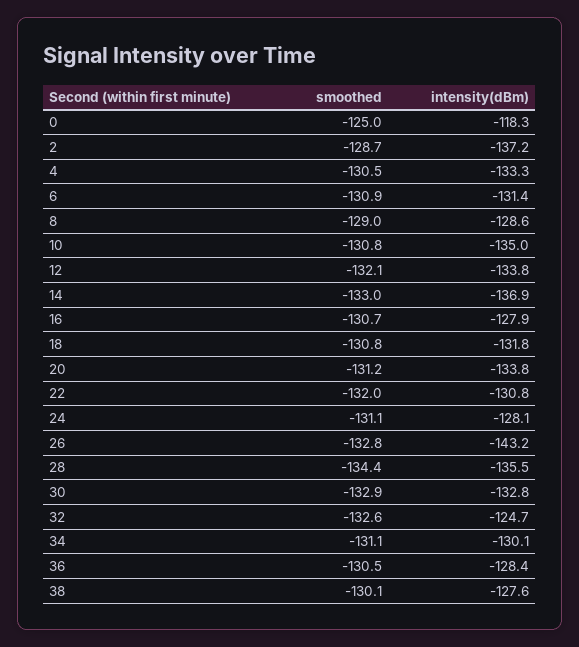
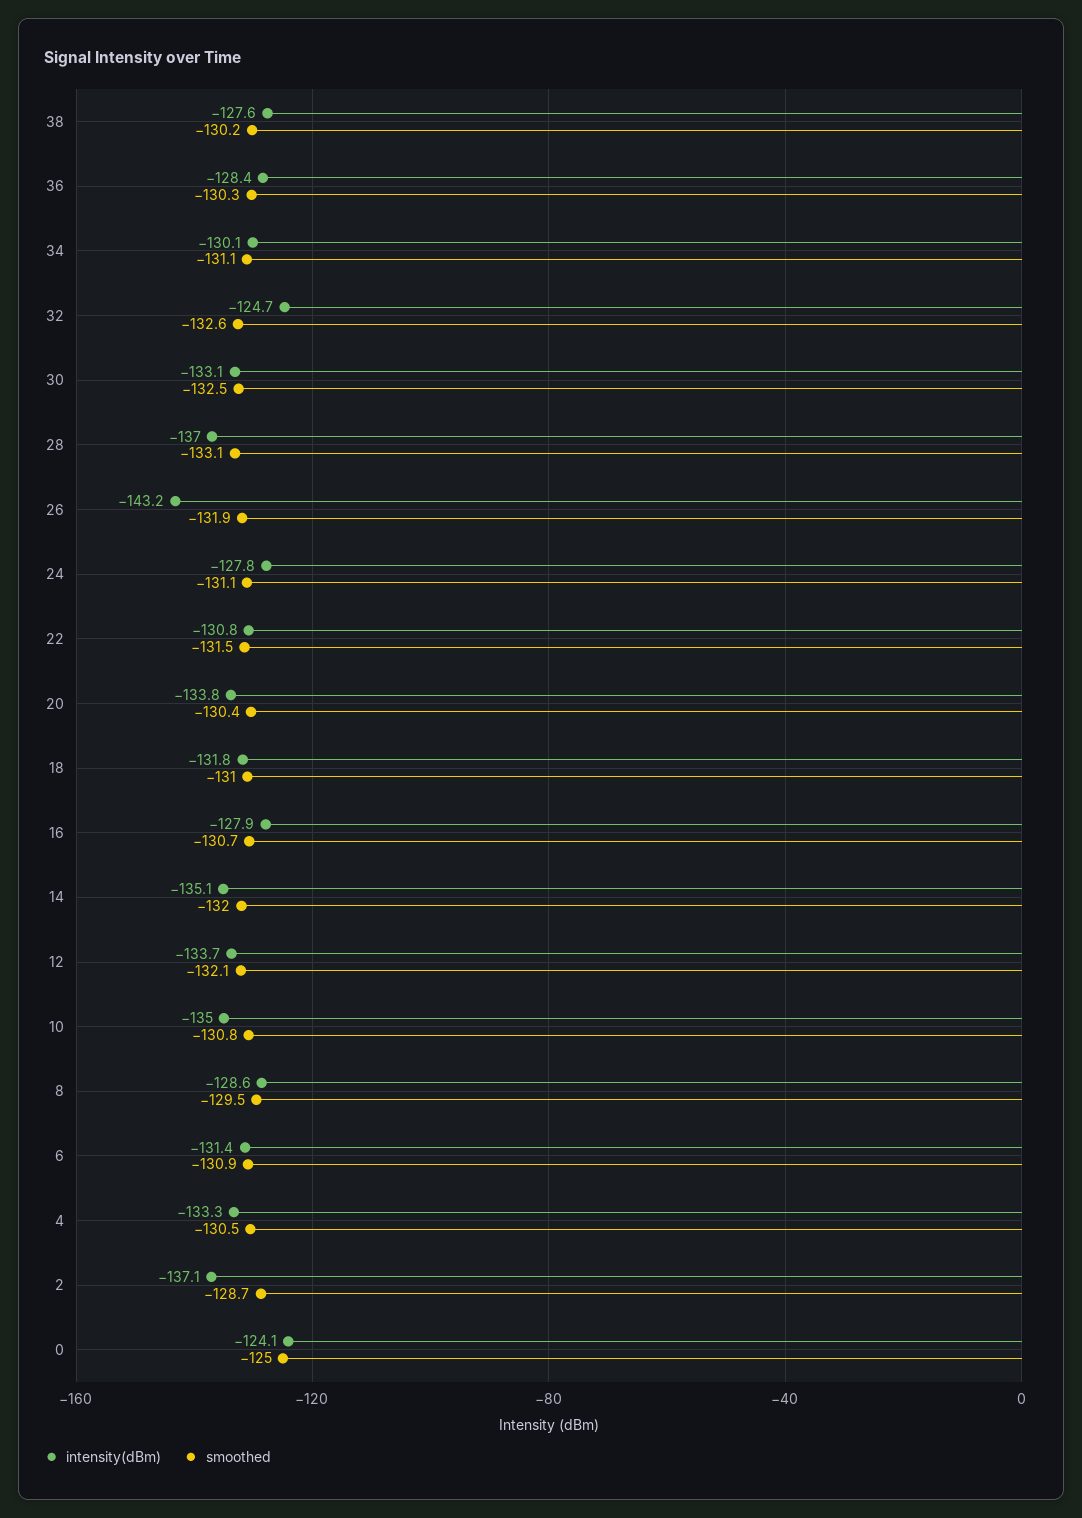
  {
    "smoothed": {
      "0": -125,
      "2": -128.7,
      "4": -130.5,
      "6": -130.9,
-     "8": -129,
+     "8": -129.5,
      "10": -130.8,
      "12": -132.1,
-     "14": -133,
+     "14": -132,
      "16": -130.7,
-     "18": -130.8,
+     "18": -131,
-     "20": -131.2,
+     "20": -130.4,
-     "22": -132,
+     "22": -131.5,
      "24": -131.1,
-     "26": -132.8,
+     "26": -131.9,
-     "28": -134.4,
+     "28": -133.1,
-     "30": -132.9,
+     "30": -132.5,
      "32": -132.6,
      "34": -131.1,
-     "36": -130.5,
+     "36": -130.3,
-     "38": -130.1
+     "38": -130.2
    },
    "intensity(dBm)": {
-     "0": -118.3,
+     "0": -124.1,
-     "2": -137.2,
+     "2": -137.1,
      "4": -133.3,
      "6": -131.4,
      "8": -128.6,
      "10": -135,
-     "12": -133.8,
+     "12": -133.7,
-     "14": -136.9,
+     "14": -135.1,
      "16": -127.9,
      "18": -131.8,
      "20": -133.8,
      "22": -130.8,
-     "24": -128.1,
+     "24": -127.8,
      "26": -143.2,
-     "28": -135.5,
+     "28": -137,
-     "30": -132.8,
+     "30": -133.1,
      "32": -124.7,
      "34": -130.1,
      "36": -128.4,
      "38": -127.6
    }
  }

